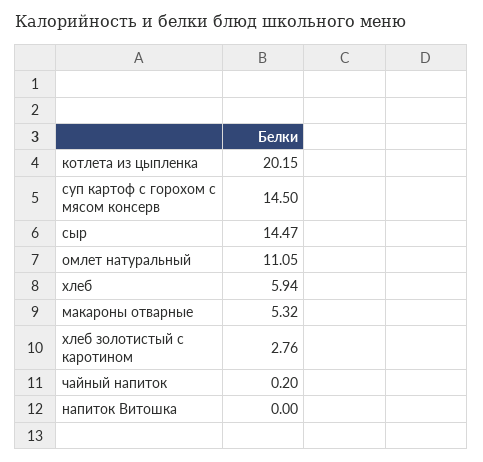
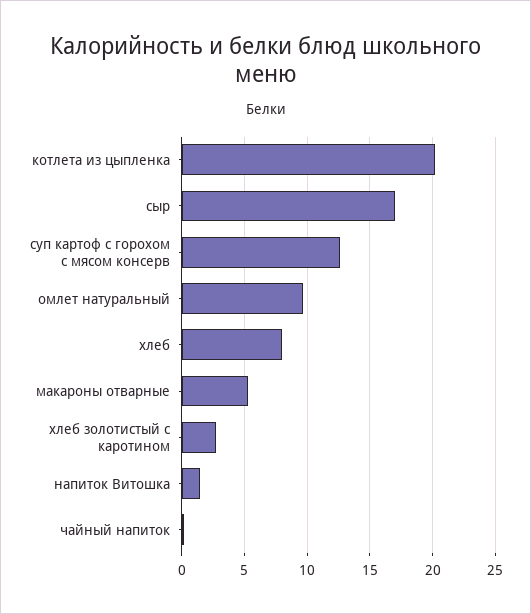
  {
    "котлета из цыпленка": 20.15,
-   "суп картоф с горохом с мясом консерв": 14.5,
+   "суп картоф с горохом с мясом консерв": 12.5,
-   "сыр": 14.47,
+   "сыр": 17,
-   "омлет натуральный": 11.05,
+   "омлет натуральный": 9.5,
-   "хлеб": 5.94,
+   "хлеб": 8,
    "макароны отварные": 5.32,
    "хлеб золотистый с каротином": 2.76,
    "чайный напиток": 0.2,
-   "напиток Витошка": 0
+   "напиток Витошка": 1.5
  }

